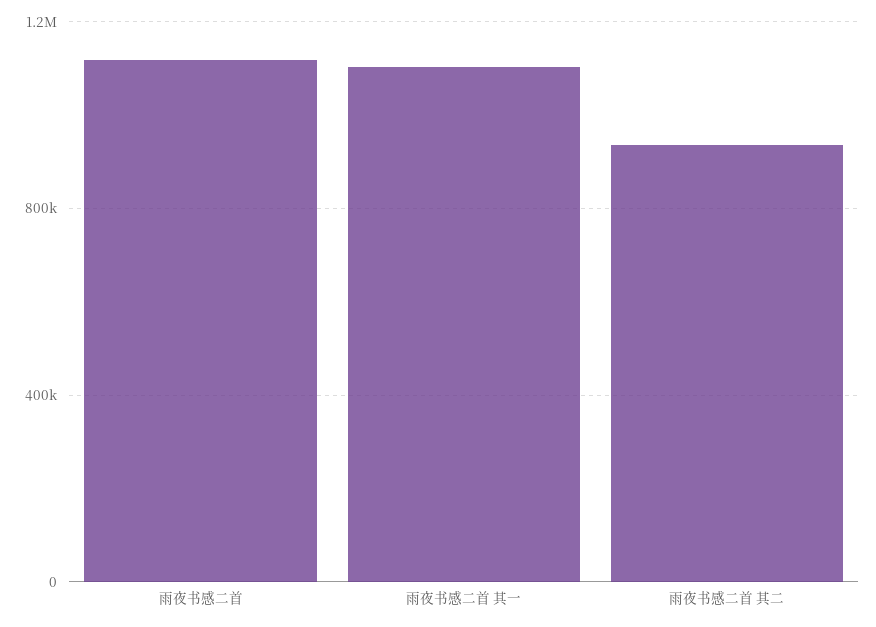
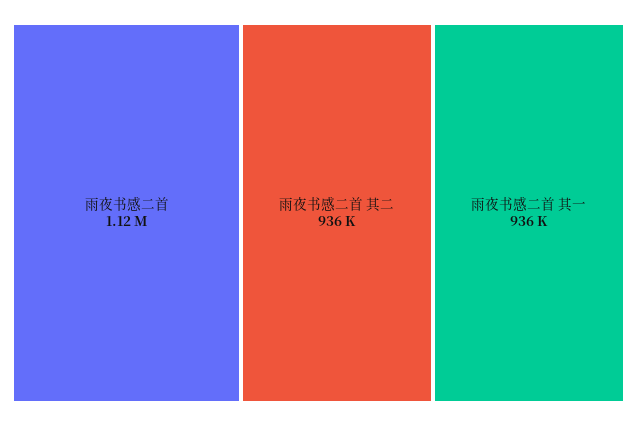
  {
    "雨夜书感二首": 1120000,
-   "雨夜书感二首 其一": 1100000,
+   "雨夜书感二首 其一": 936000,
    "雨夜书感二首 其二": 936000
  }

